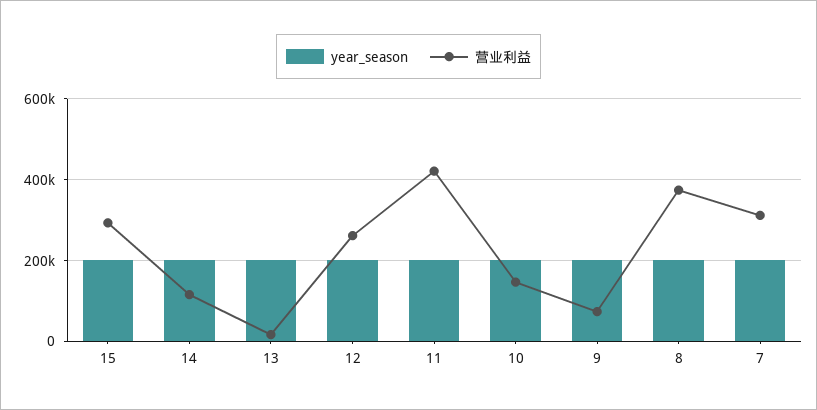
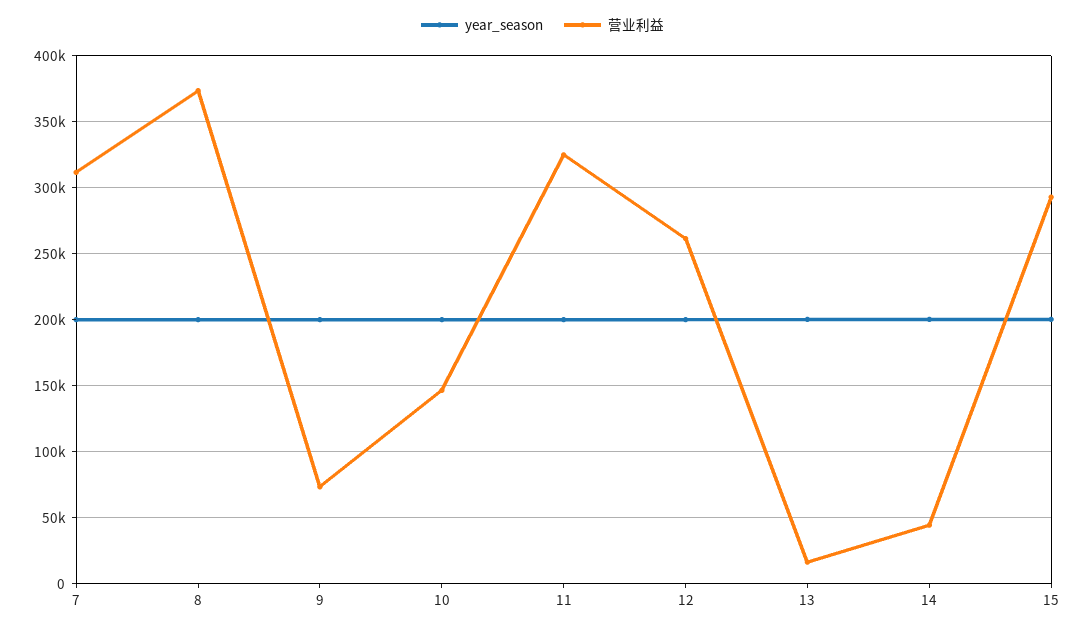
  {
    "year_season": {
      "15": 200000,
      "14": 200000,
      "13": 200000,
      "12": 200000,
      "11": 200000,
      "10": 200000,
      "9": 200000,
      "8": 200000,
      "7": 200000
    },
    "营业利益": {
      "15": 295000,
-     "14": 120000,
+     "14": 45000,
      "13": 15000,
      "12": 260000,
-     "11": 420000,
+     "11": 325000,
      "10": 145000,
      "9": 75000,
      "8": 375000,
      "7": 310000
    }
  }

